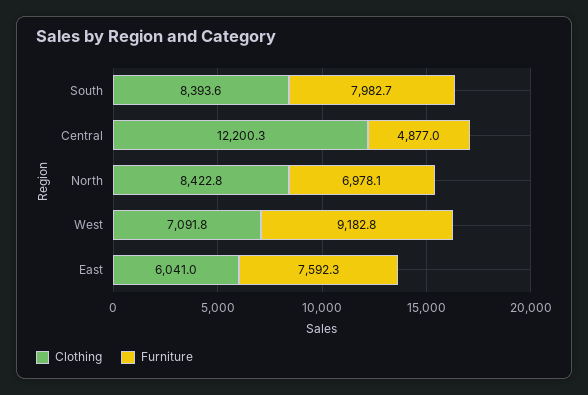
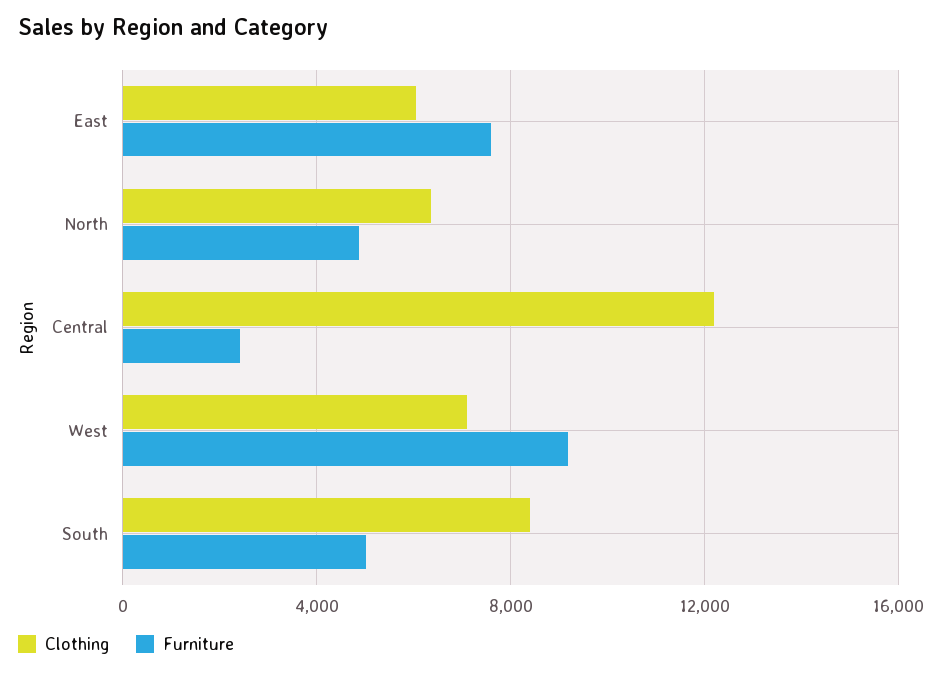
  {
    "Clothing": {
      "South": 8393.6,
      "Central": 12200.3,
-     "North": 8422.8,
+     "North": 6500,
      "West": 7091.8,
      "East": 6041
    },
    "Furniture": {
-     "South": 7982.7,
+     "South": 5000,
-     "Central": 4877,
+     "Central": 2500,
-     "North": 6978.1,
+     "North": 5000,
      "West": 9182.8,
      "East": 7592.3
    }
  }

